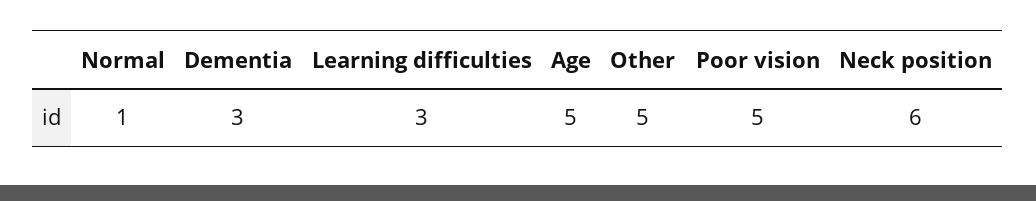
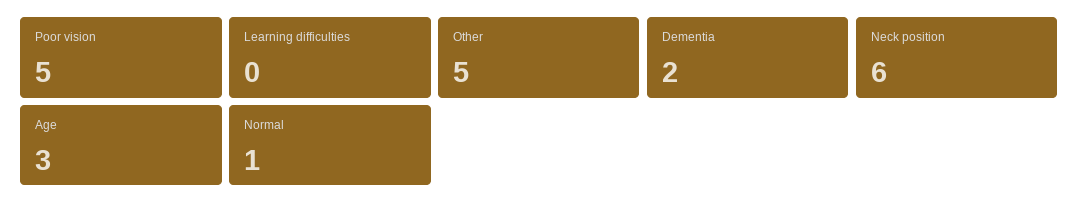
  {
    "Normal": 1,
-   "Dementia": 3,
+   "Dementia": 2,
-   "Learning difficulties": 3,
+   "Learning difficulties": 0,
-   "Age": 5,
+   "Age": 3,
    "Other": 5,
    "Poor vision": 5,
    "Neck position": 6
  }

